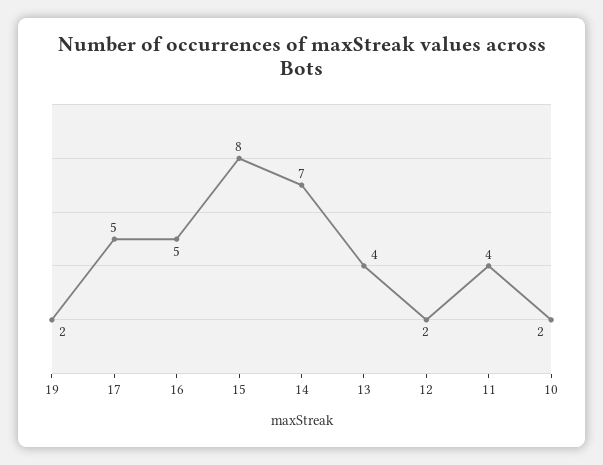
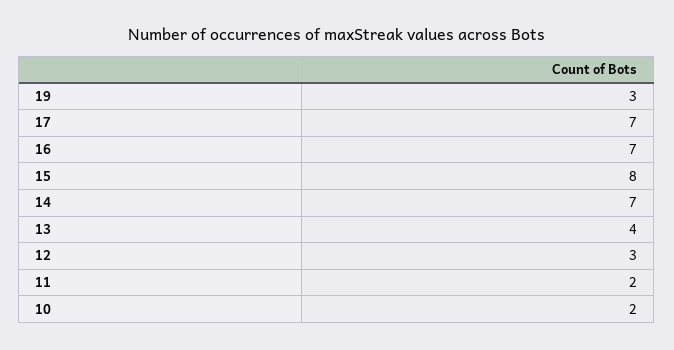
  {
-   "19": 2,
+   "19": 3,
-   "17": 5,
+   "17": 7,
-   "16": 5,
+   "16": 7,
    "15": 8,
    "14": 7,
    "13": 4,
-   "12": 2,
+   "12": 3,
-   "11": 4,
+   "11": 2,
    "10": 2
  }

